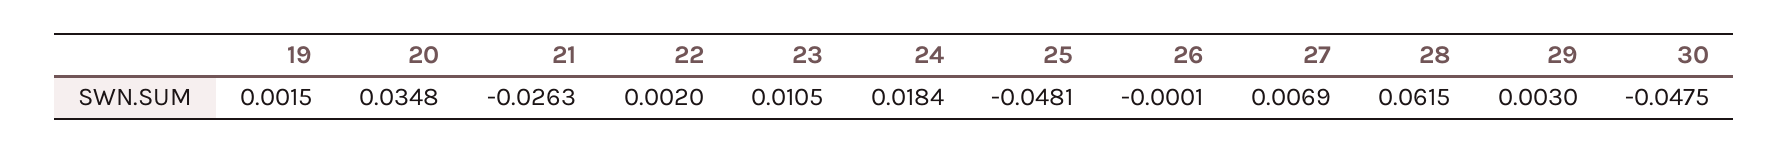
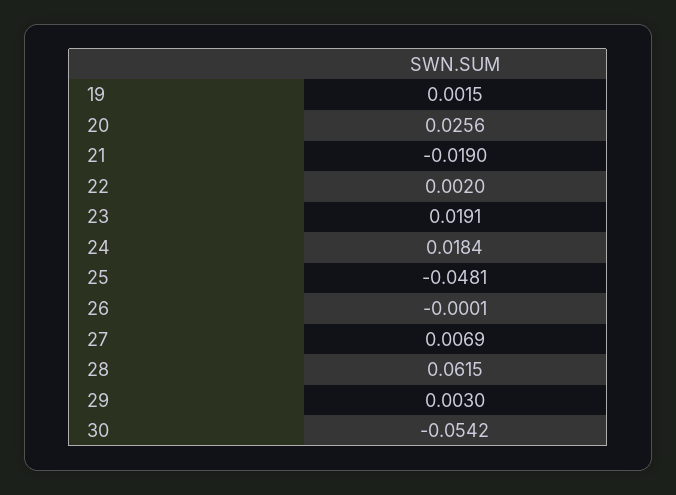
  {
    "19": 0.0015,
-   "20": 0.0348,
+   "20": 0.0256,
-   "21": -0.0263,
+   "21": -0.019,
    "22": 0.002,
-   "23": 0.0105,
+   "23": 0.0191,
    "24": 0.0184,
    "25": -0.0481,
    "26": -0.0001,
    "27": 0.0069,
    "28": 0.0615,
    "29": 0.003,
-   "30": -0.0475
+   "30": -0.0542
  }

